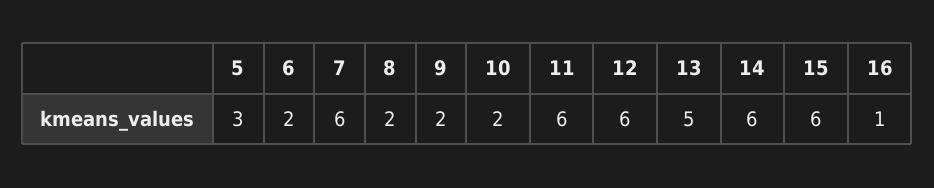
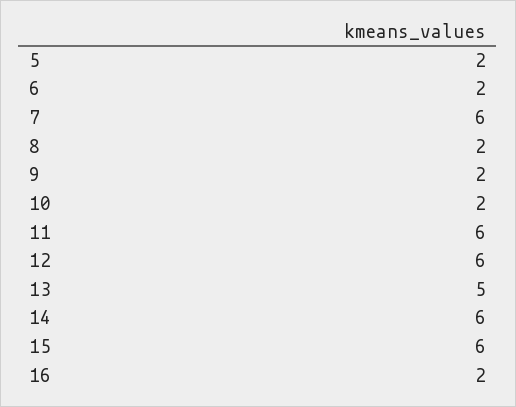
  {
-   "5": 3,
+   "5": 2,
    "6": 2,
    "7": 6,
    "8": 2,
    "9": 2,
    "10": 2,
    "11": 6,
    "12": 6,
    "13": 5,
    "14": 6,
    "15": 6,
-   "16": 1
+   "16": 2
  }

